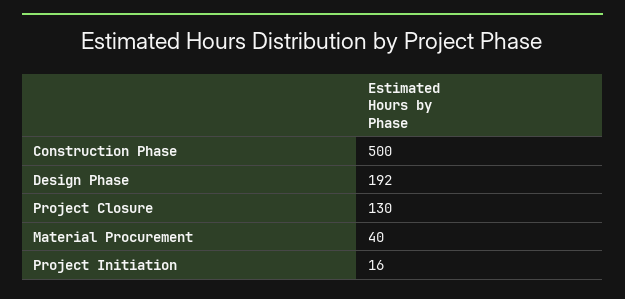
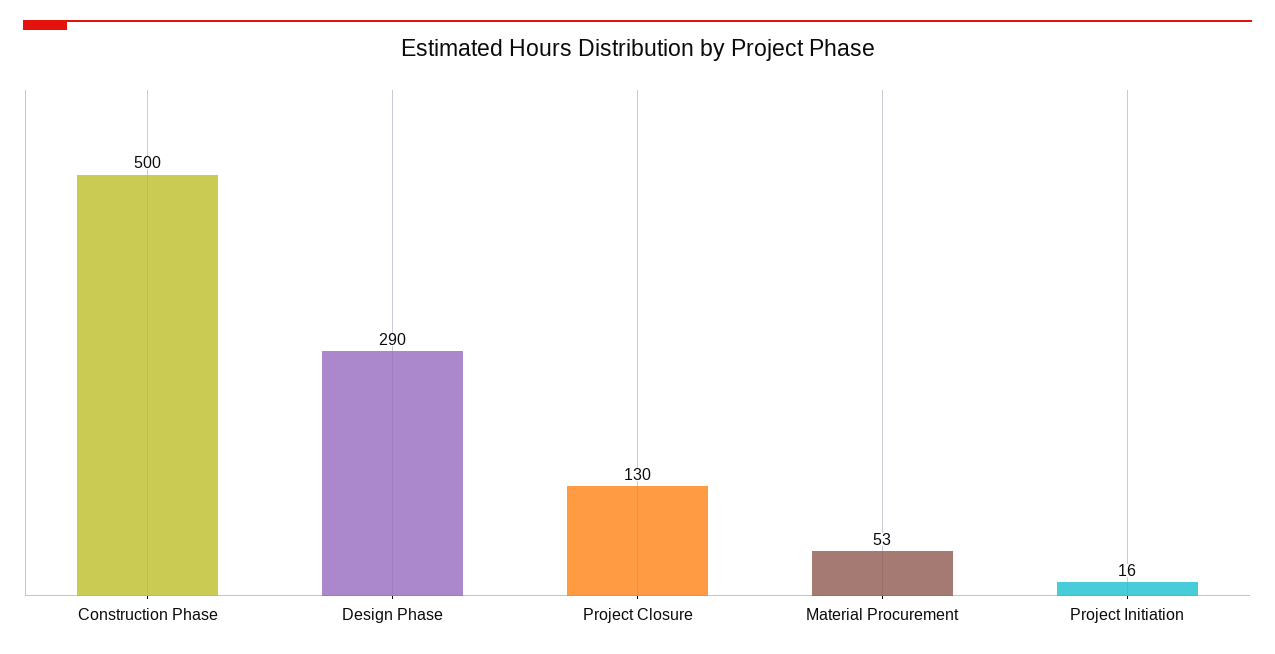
  {
    "Construction Phase": 500,
-   "Design Phase": 192,
+   "Design Phase": 290,
    "Project Closure": 130,
-   "Material Procurement": 40,
+   "Material Procurement": 53,
    "Project Initiation": 16
  }

